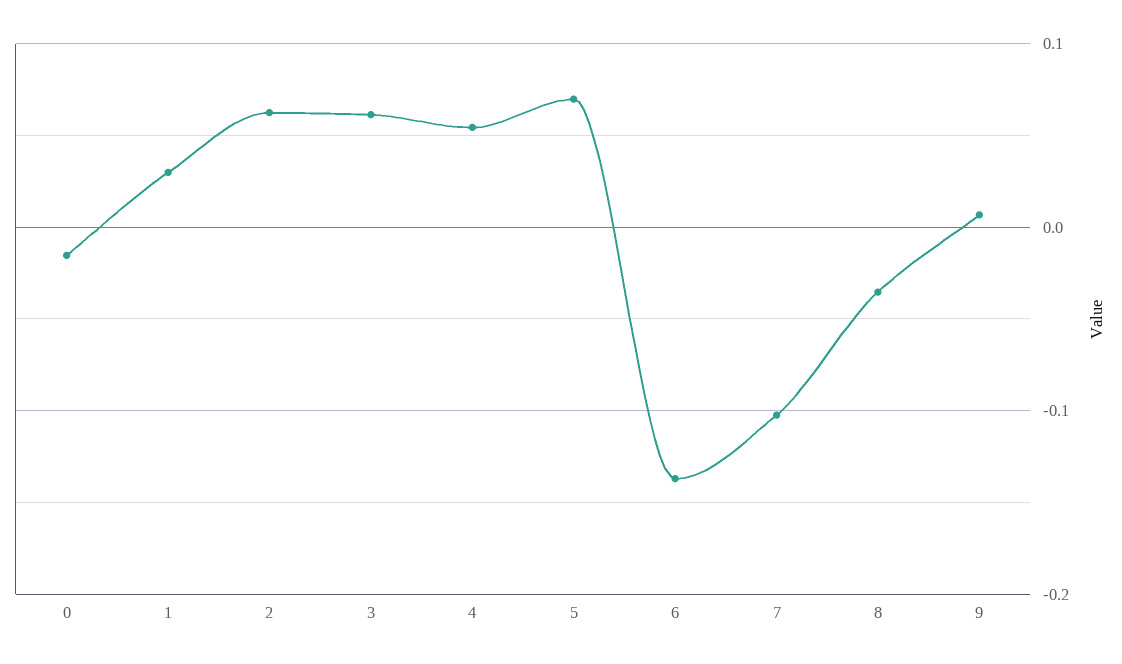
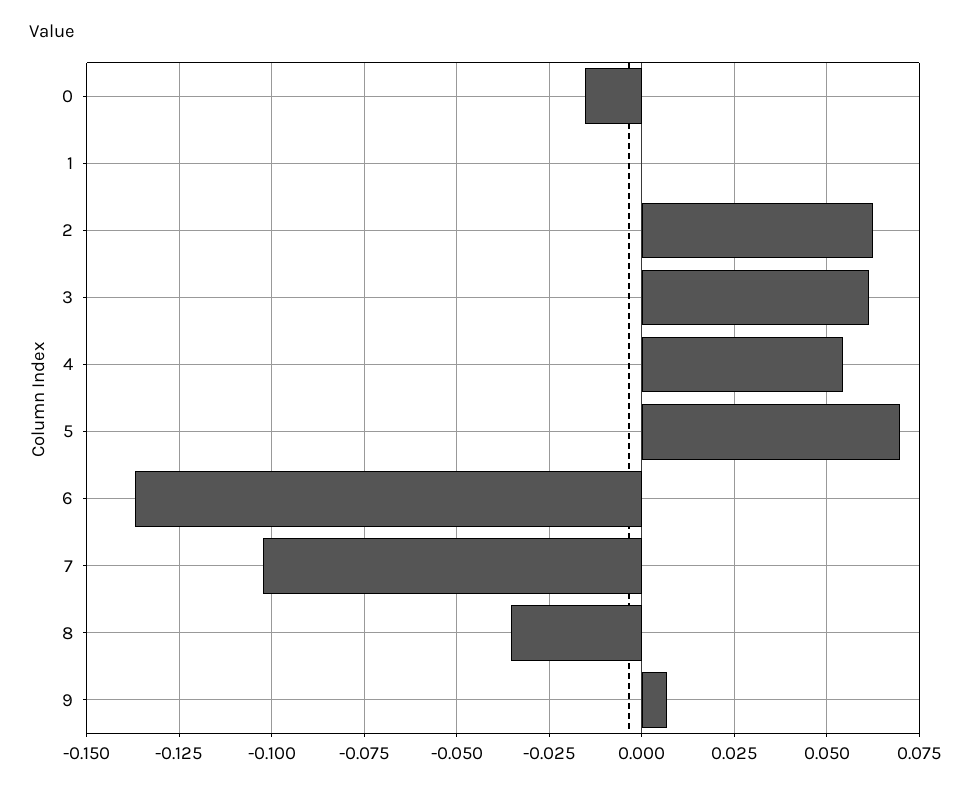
  {
    "0": -0.015,
-   "1": 0.03,
+   "1": 0,
    "2": 0.0625,
    "3": 0.0625,
    "4": 0.055,
    "5": 0.07,
    "6": -0.1375,
    "7": -0.1025,
    "8": -0.035,
    "9": 0.0075
  }

